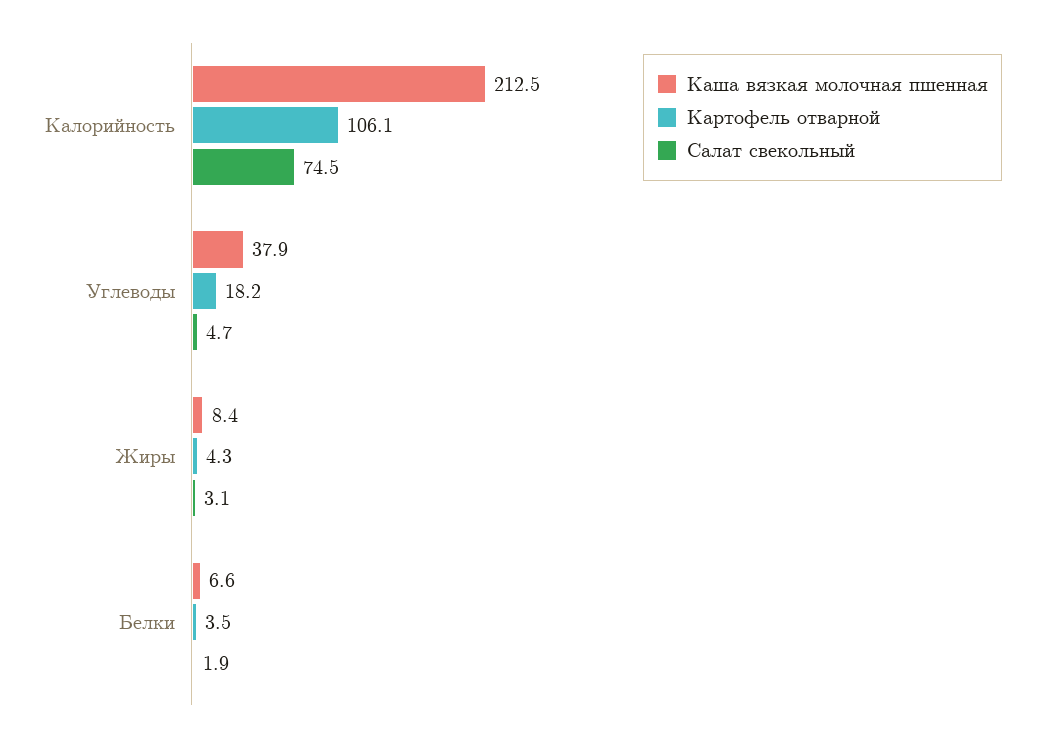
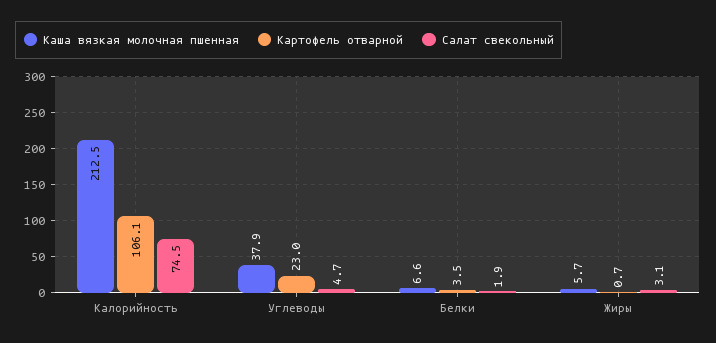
  {
    "Каша вязкая молочная пшенная": {
      "Калорийность": 212.5,
      "Углеводы": 37.9,
-     "Жиры": 8.4,
+     "Жиры": 5.7,
      "Белки": 6.6
    },
    "Картофель отварной": {
      "Калорийность": 106.1,
-     "Углеводы": 18.2,
+     "Углеводы": 23,
-     "Жиры": 4.3,
+     "Жиры": 0.7,
      "Белки": 3.5
    },
    "Салат свекольный": {
      "Калорийность": 74.5,
      "Углеводы": 4.7,
      "Жиры": 3.1,
      "Белки": 1.9
    }
  }

